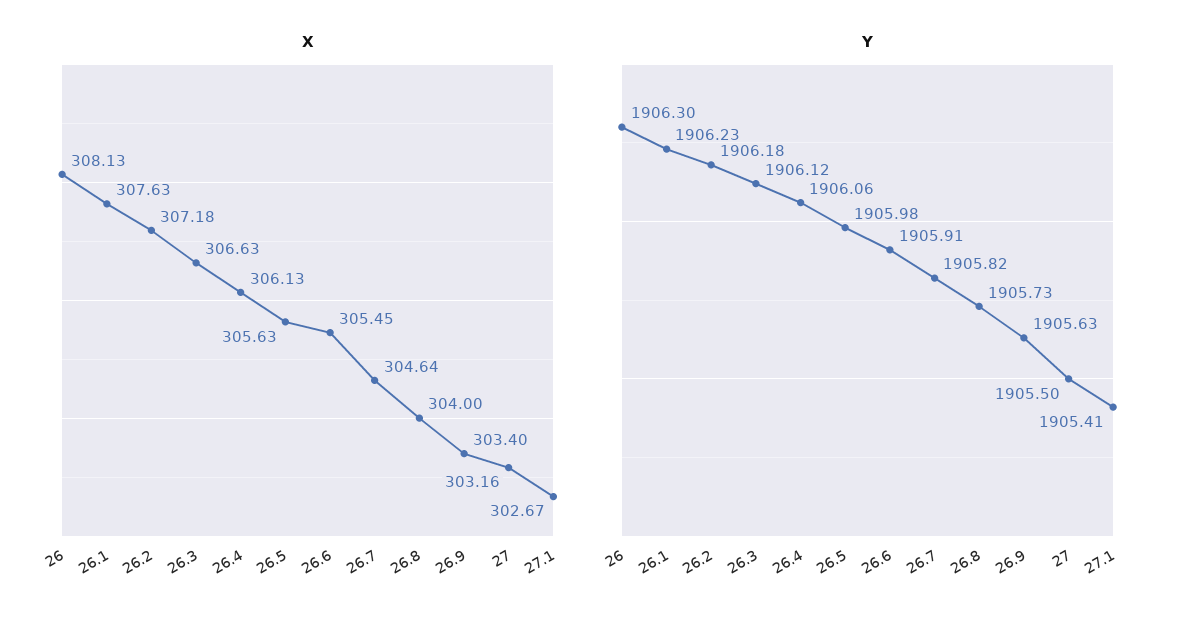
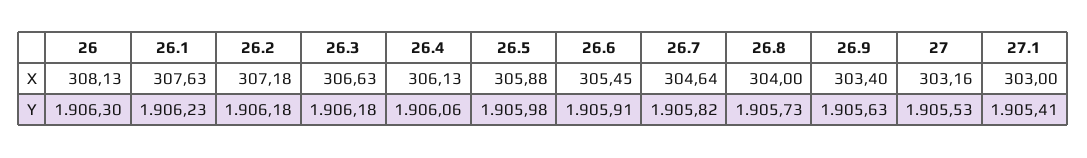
  {
    "X": {
      "26": 308.13,
      "26.1": 307.63,
      "26.2": 307.18,
      "26.3": 306.63,
      "26.4": 306.13,
-     "26.5": 305.63,
+     "26.5": 305.88,
      "26.6": 305.45,
      "26.7": 304.64,
      "26.8": 304,
      "26.9": 303.4,
      "27": 303.16,
-     "27.1": 302.67
+     "27.1": 303
    },
    "Y": {
      "26": 1906.3,
      "26.1": 1906.23,
      "26.2": 1906.18,
-     "26.3": 1906.12,
+     "26.3": 1906.18,
      "26.4": 1906.06,
      "26.5": 1905.98,
      "26.6": 1905.91,
      "26.7": 1905.82,
      "26.8": 1905.73,
      "26.9": 1905.63,
-     "27": 1905.5,
+     "27": 1905.53,
      "27.1": 1905.41
    }
  }

